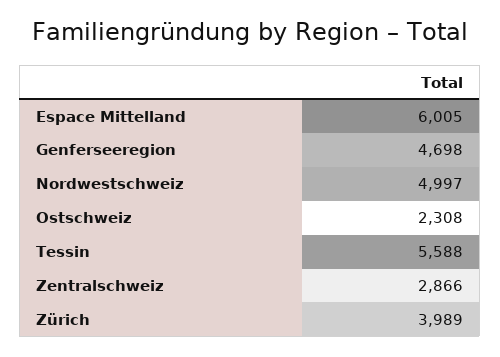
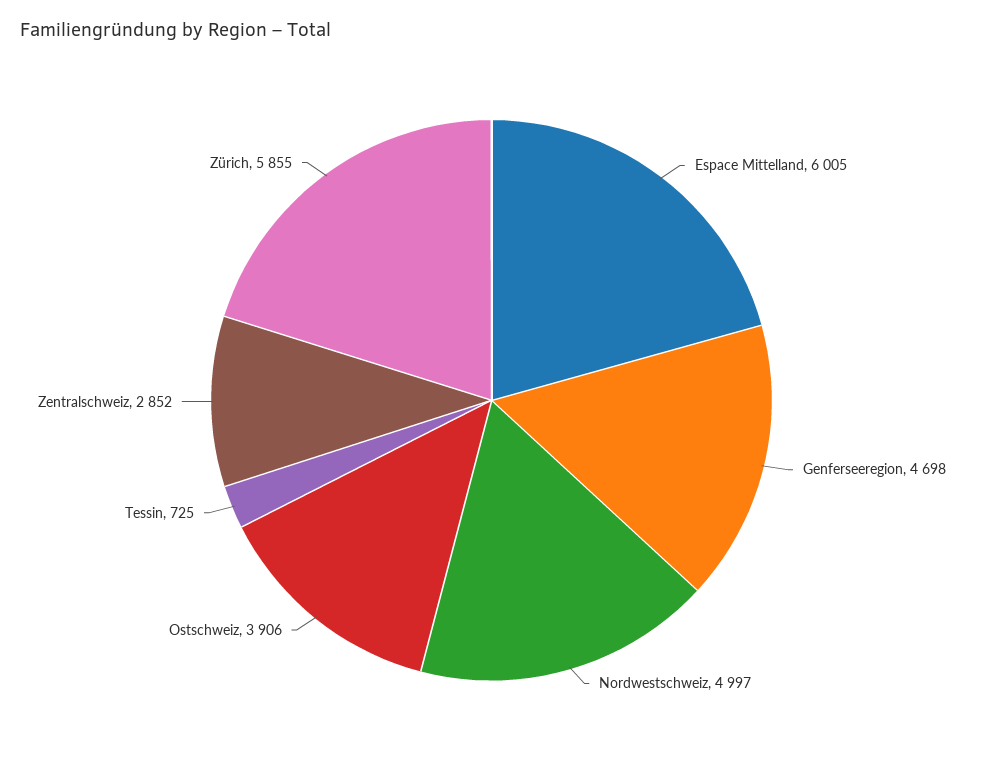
  {
    "Espace Mittelland": 6005,
    "Genferseeregion": 4698,
    "Nordwestschweiz": 4997,
-   "Ostschweiz": 2308,
+   "Ostschweiz": 3906,
-   "Tessin": 5588,
+   "Tessin": 725,
-   "Zentralschweiz": 2866,
+   "Zentralschweiz": 2852,
-   "Zürich": 3989
+   "Zürich": 5855
  }

